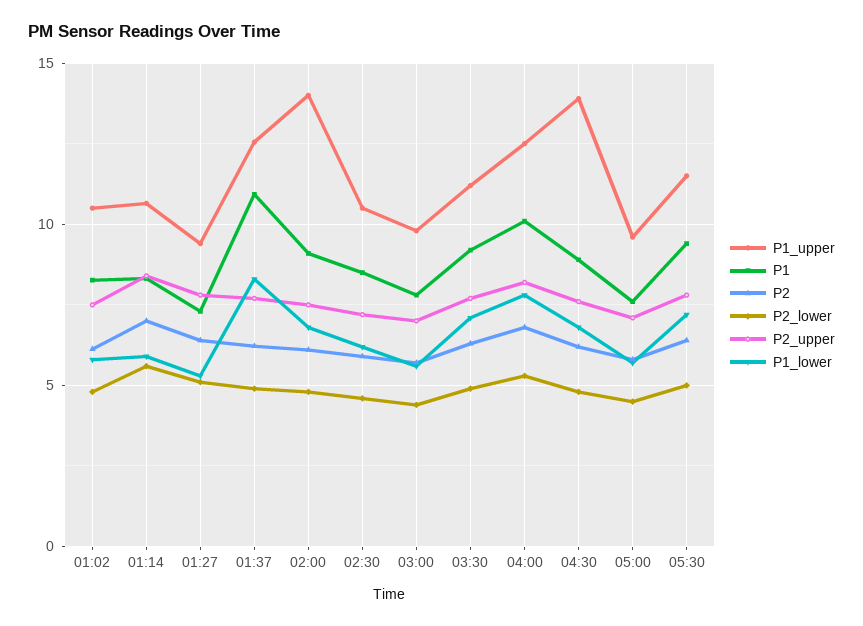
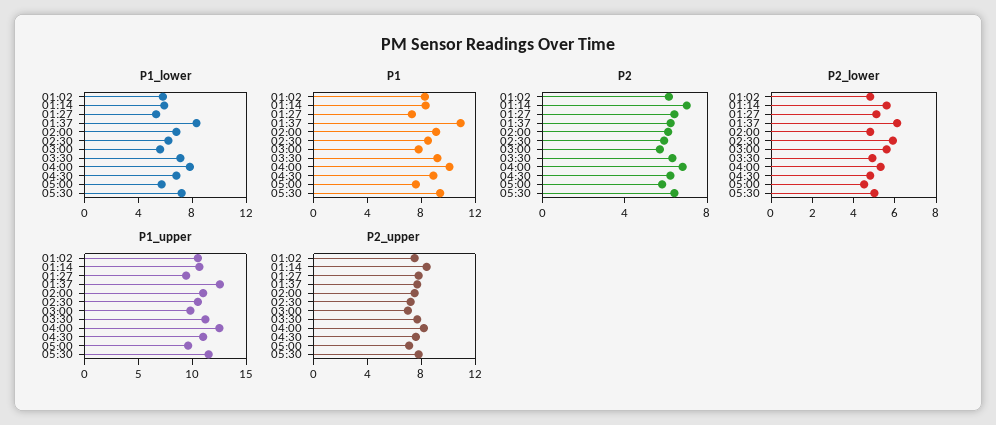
  {
    "P1_upper": {
      "01:02": 10.5,
      "01:14": 10.5,
      "01:27": 9.5,
      "01:37": 12.5,
-     "02:00": 14,
+     "02:00": 11,
      "02:30": 10.5,
      "03:00": 10,
      "03:30": 11,
      "04:00": 12.5,
-     "04:30": 14,
+     "04:30": 11,
      "05:00": 9.5,
      "05:30": 11.5
    },
    "P1": {
      "01:02": 8.5,
      "01:14": 8.5,
      "01:27": 7.5,
      "01:37": 11,
      "02:00": 9,
      "02:30": 8.5,
      "03:00": 8,
      "03:30": 9,
      "04:00": 10,
      "04:30": 9,
      "05:00": 7.5,
      "05:30": 9.5
    },
    "P2": {
      "01:02": 6,
      "01:14": 7,
      "01:27": 6.5,
      "01:37": 6,
      "02:00": 6,
      "02:30": 6,
      "03:00": 5.5,
      "03:30": 6.5,
      "04:00": 7,
      "04:30": 6,
      "05:00": 6,
      "05:30": 6.5
    },
    "P2_lower": {
      "01:02": 5,
      "01:14": 5.5,
      "01:27": 5,
-     "01:37": 5,
+     "01:37": 6,
      "02:00": 5,
-     "02:30": 4.5,
+     "02:30": 6,
-     "03:00": 4.5,
+     "03:00": 5.5,
      "03:30": 5,
      "04:00": 5.5,
      "04:30": 5,
      "05:00": 4.5,
      "05:30": 5
    },
    "P2_upper": {
      "01:02": 7.5,
      "01:14": 8.5,
      "01:27": 8,
      "01:37": 7.5,
      "02:00": 7.5,
      "02:30": 7,
      "03:00": 7,
      "03:30": 7.5,
      "04:00": 8,
      "04:30": 7.5,
      "05:00": 7,
      "05:30": 8
    },
    "P1_lower": {
      "01:02": 6,
      "01:14": 6,
      "01:27": 5.5,
      "01:37": 8.5,
      "02:00": 7,
      "02:30": 6,
      "03:00": 5.5,
      "03:30": 7,
      "04:00": 8,
      "04:30": 7,
      "05:00": 5.5,
      "05:30": 7
    }
  }

